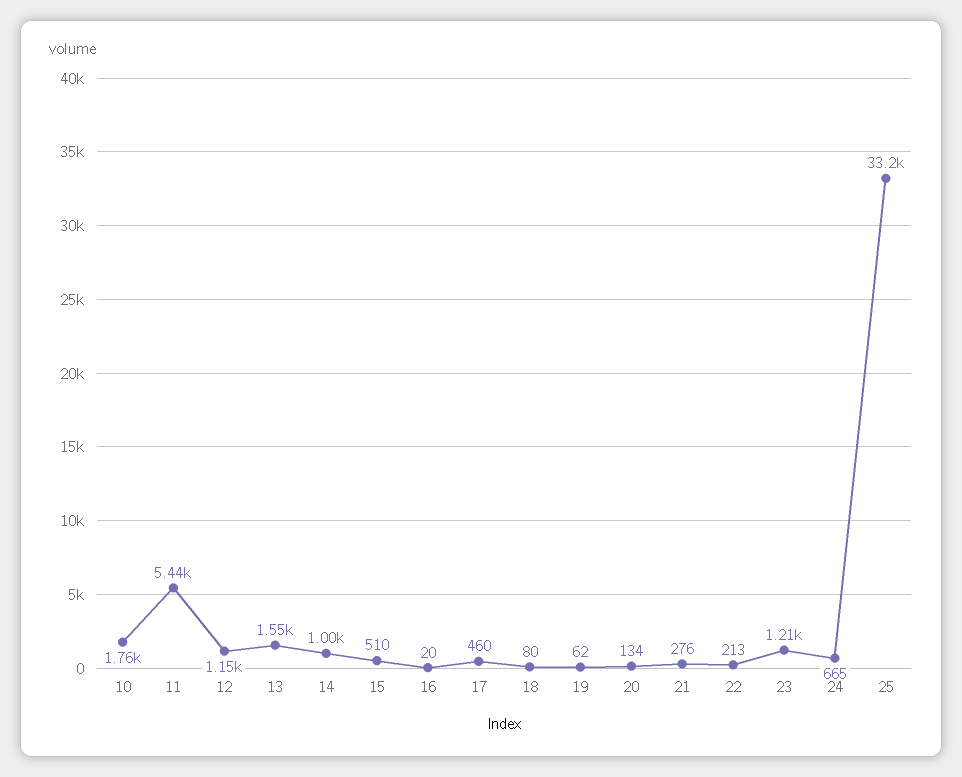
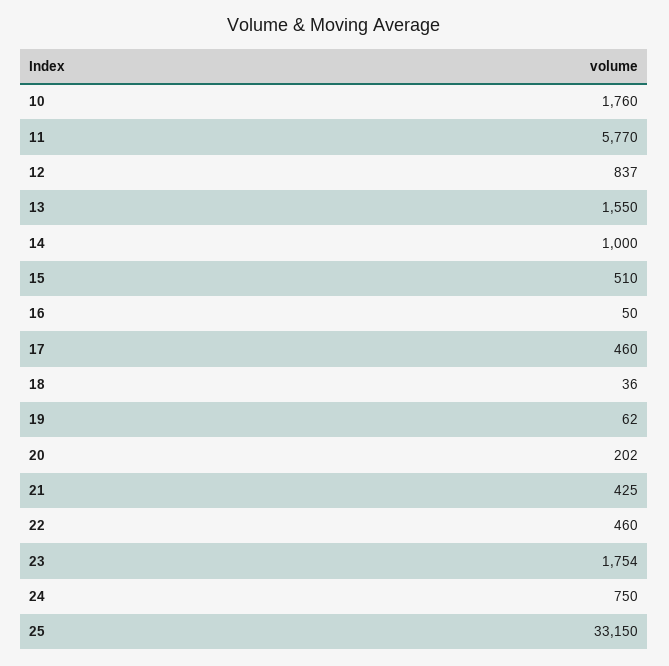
  {
    "10": 1760,
-   "11": 5440,
+   "11": 5770,
-   "12": 1150,
+   "12": 837,
    "13": 1550,
    "14": 1000,
    "15": 510,
-   "16": 20,
+   "16": 50,
    "17": 460,
-   "18": 80,
+   "18": 36,
    "19": 62,
-   "20": 134,
+   "20": 202,
-   "21": 276,
+   "21": 425,
-   "22": 213,
+   "22": 460,
-   "23": 1210,
+   "23": 1754,
-   "24": 665,
+   "24": 750,
    "25": 33150
  }

